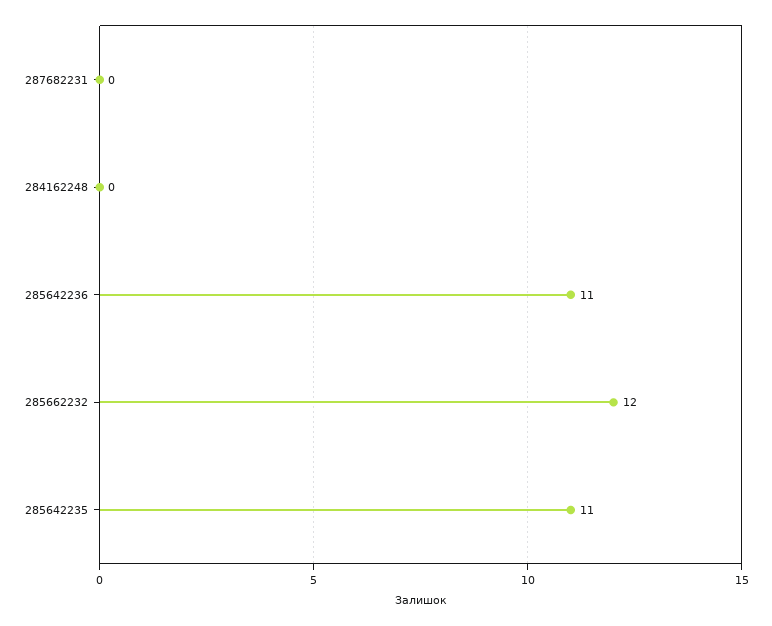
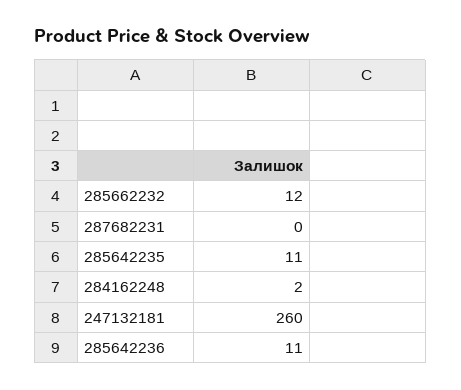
  {
    "287682231": 0,
-   "284162248": 0,
+   "284162248": 2,
    "285642236": 11,
    "285662232": 12,
-   "285642235": 11
+   "285642235": 11,
+   "247132181": 260
  }

